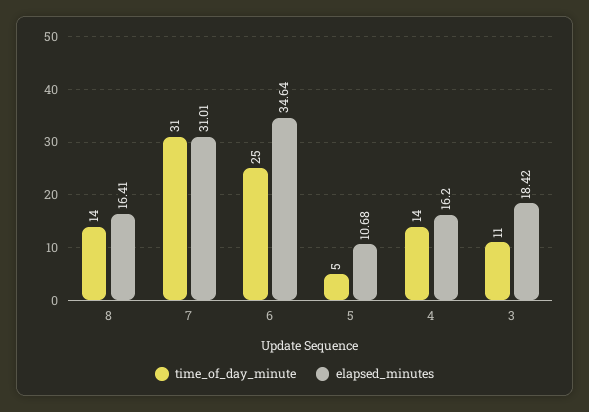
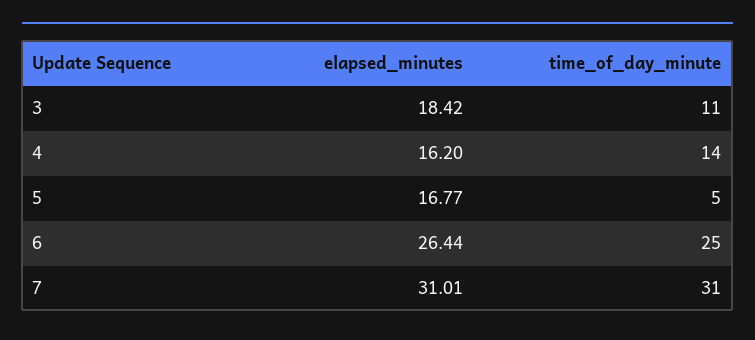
  {
    "time_of_day_minute": {
-     "8": 14,
      "7": 31,
      "6": 25,
      "5": 5,
      "4": 14,
      "3": 11
    },
    "elapsed_minutes": {
-     "8": 16.41,
      "7": 31.01,
-     "6": 34.64,
+     "6": 26.44,
-     "5": 10.68,
+     "5": 16.77,
      "4": 16.2,
      "3": 18.42
    }
  }

